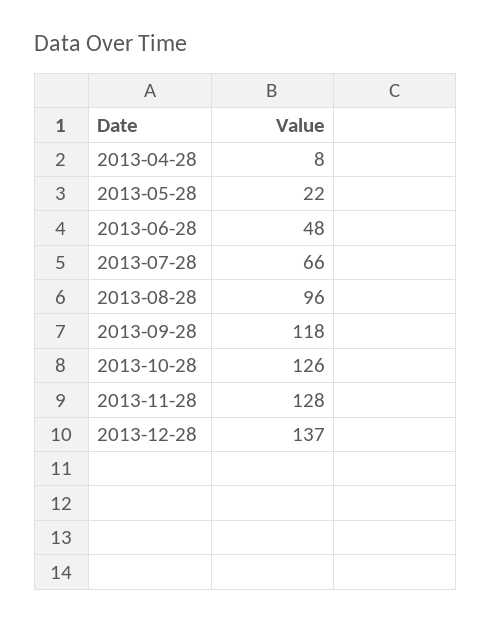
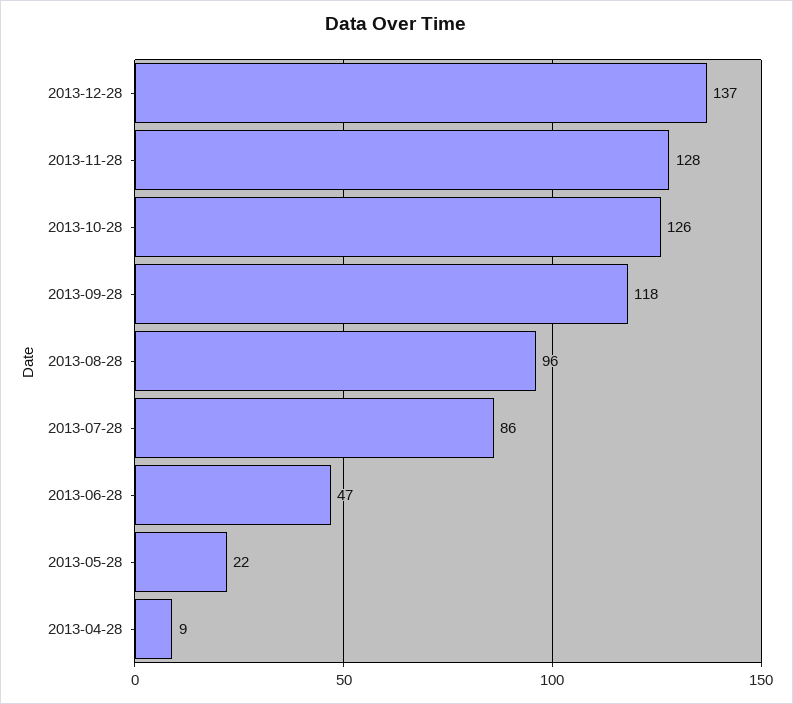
  {
-   "2013-04-28": 8,
+   "2013-04-28": 9,
    "2013-05-28": 22,
-   "2013-06-28": 48,
+   "2013-06-28": 47,
-   "2013-07-28": 66,
+   "2013-07-28": 86,
    "2013-08-28": 96,
    "2013-09-28": 118,
    "2013-10-28": 126,
    "2013-11-28": 128,
    "2013-12-28": 137
  }

